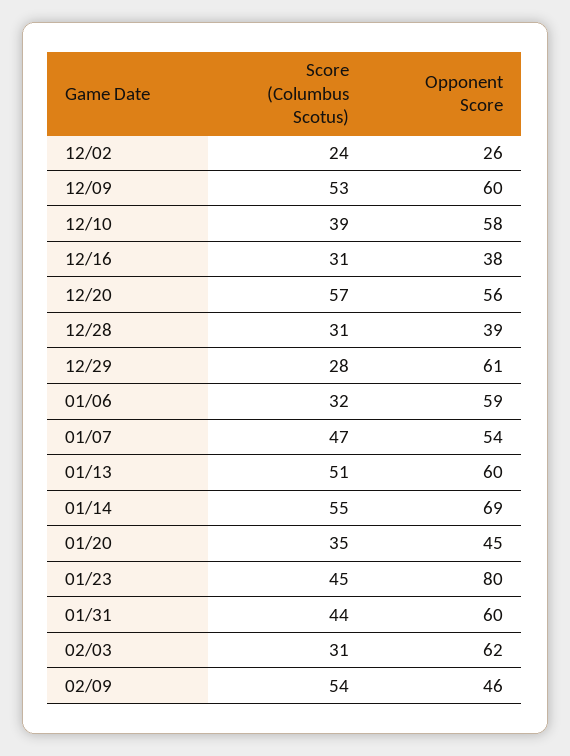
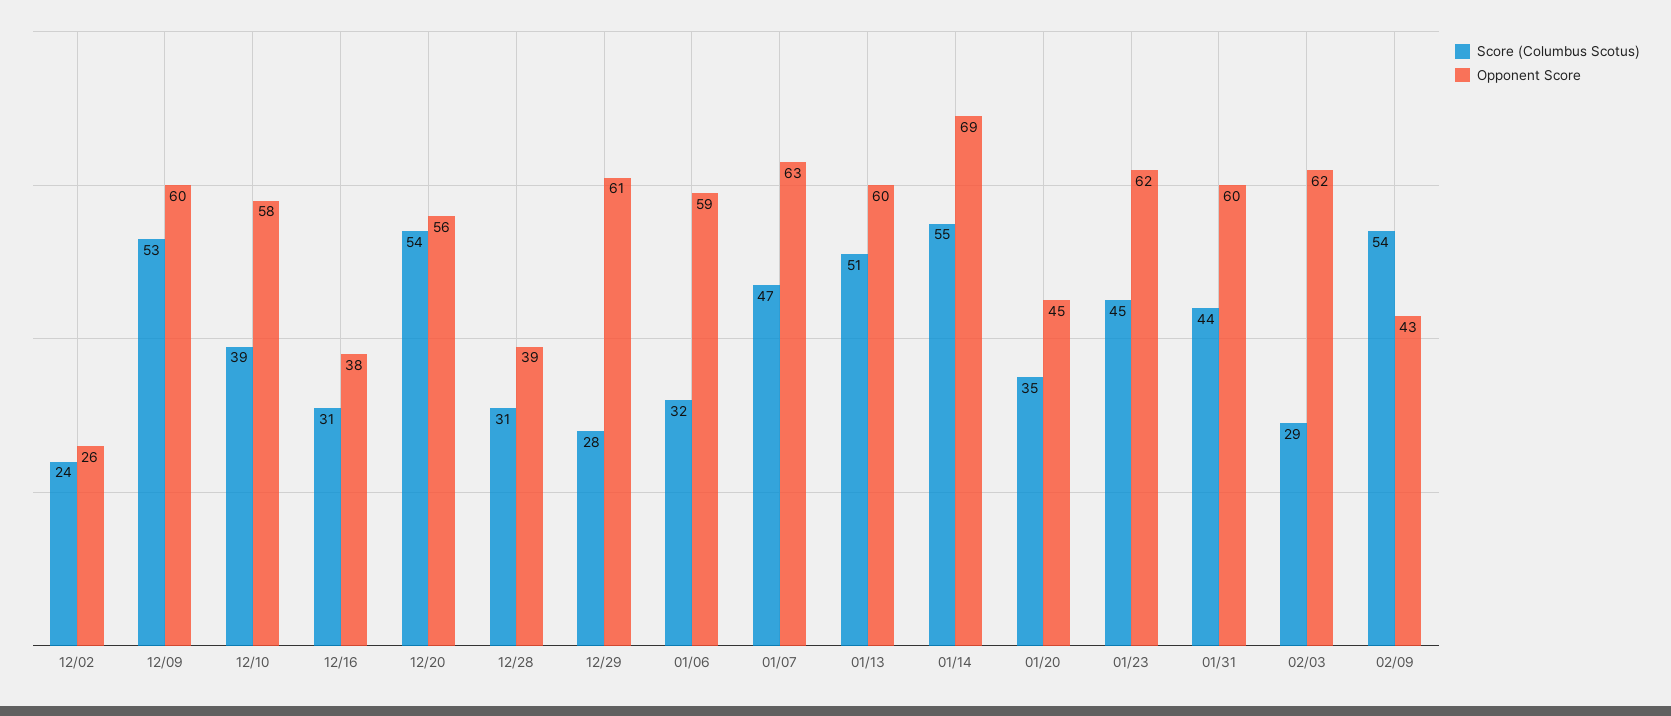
  {
    "Score (Columbus Scotus)": {
      "12/02": 24,
      "12/09": 53,
      "12/10": 39,
      "12/16": 31,
-     "12/20": 57,
+     "12/20": 54,
      "12/28": 31,
      "12/29": 28,
      "01/06": 32,
      "01/07": 47,
      "01/13": 51,
      "01/14": 55,
      "01/20": 35,
      "01/23": 45,
      "01/31": 44,
-     "02/03": 31,
+     "02/03": 29,
      "02/09": 54
    },
    "Opponent Score": {
      "12/02": 26,
      "12/09": 60,
      "12/10": 58,
      "12/16": 38,
      "12/20": 56,
      "12/28": 39,
      "12/29": 61,
      "01/06": 59,
-     "01/07": 54,
+     "01/07": 63,
      "01/13": 60,
      "01/14": 69,
      "01/20": 45,
-     "01/23": 80,
+     "01/23": 62,
      "01/31": 60,
      "02/03": 62,
-     "02/09": 46
+     "02/09": 43
    }
  }

